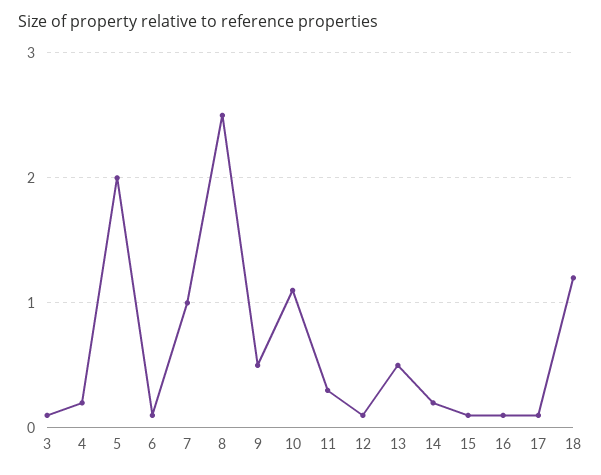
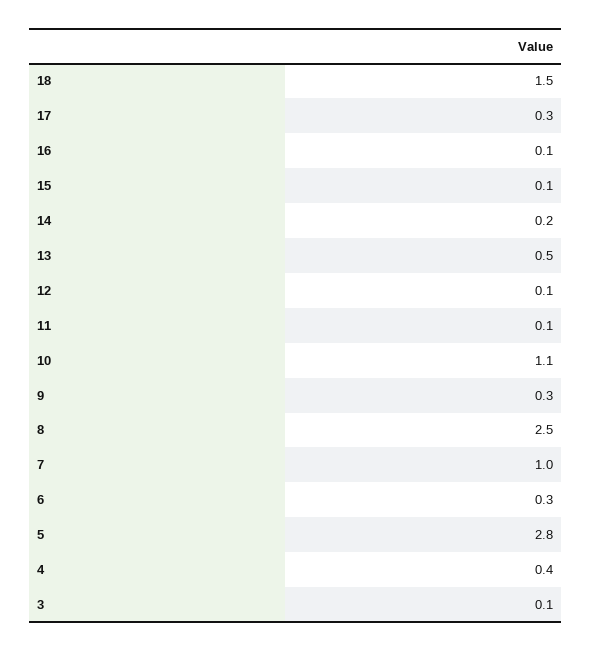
  {
    "3": 0.1,
-   "4": 0.2,
+   "4": 0.4,
-   "5": 2,
+   "5": 2.8,
-   "6": 0.1,
+   "6": 0.3,
    "7": 1,
    "8": 2.5,
-   "9": 0.5,
+   "9": 0.3,
    "10": 1.1,
-   "11": 0.3,
+   "11": 0.1,
    "12": 0.1,
    "13": 0.5,
    "14": 0.2,
    "15": 0.1,
    "16": 0.1,
-   "17": 0.1,
+   "17": 0.3,
-   "18": 1.2
+   "18": 1.5
  }

